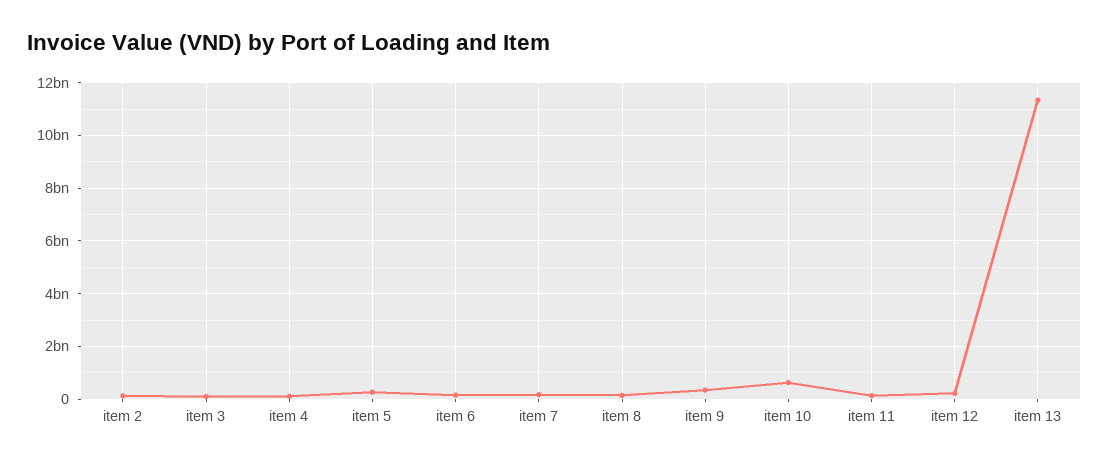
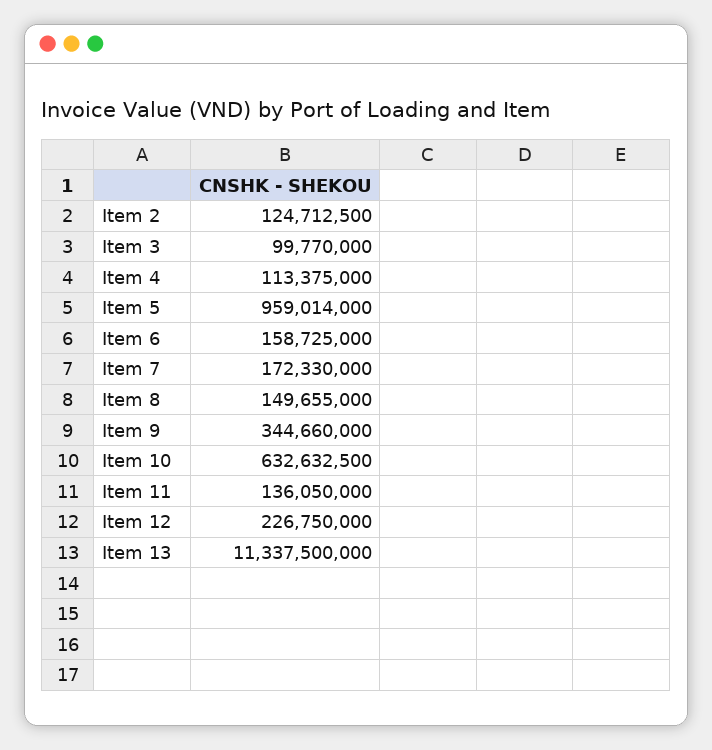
  {
    "item 2": 124712500,
    "item 3": 99770000,
    "item 4": 113375000,
-   "item 5": 250000000,
+   "item 5": 959014000,
    "item 6": 158725000,
    "item 7": 172330000,
    "item 8": 149655000,
    "item 9": 344660000,
    "item 10": 632632500,
    "item 11": 136050000,
    "item 12": 226750000,
    "item 13": 11337500000
  }

